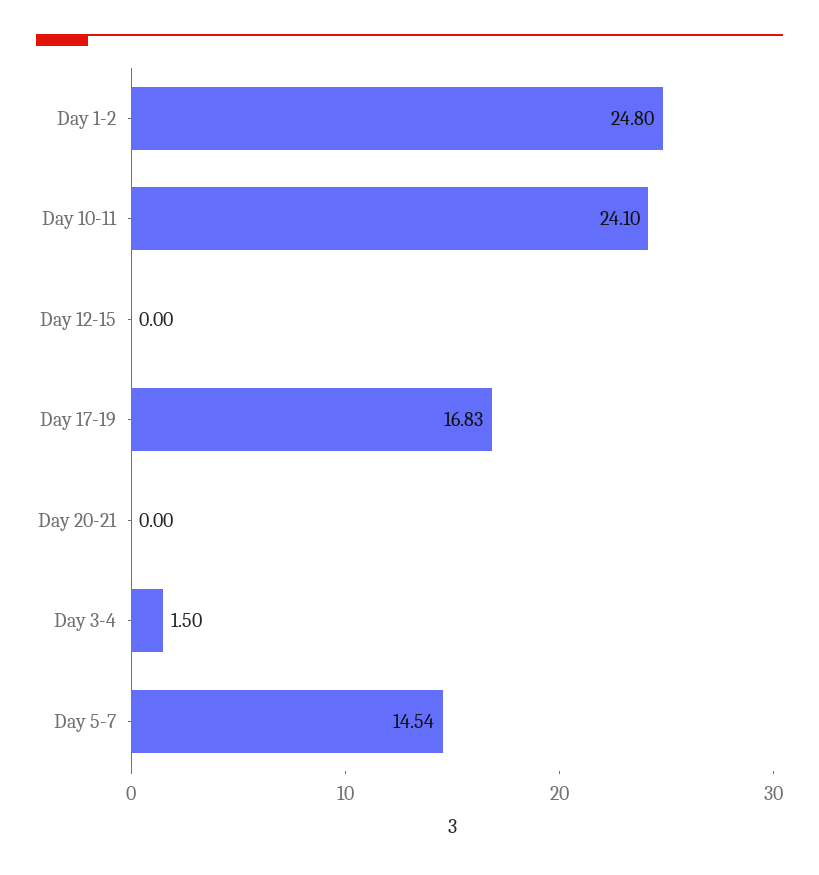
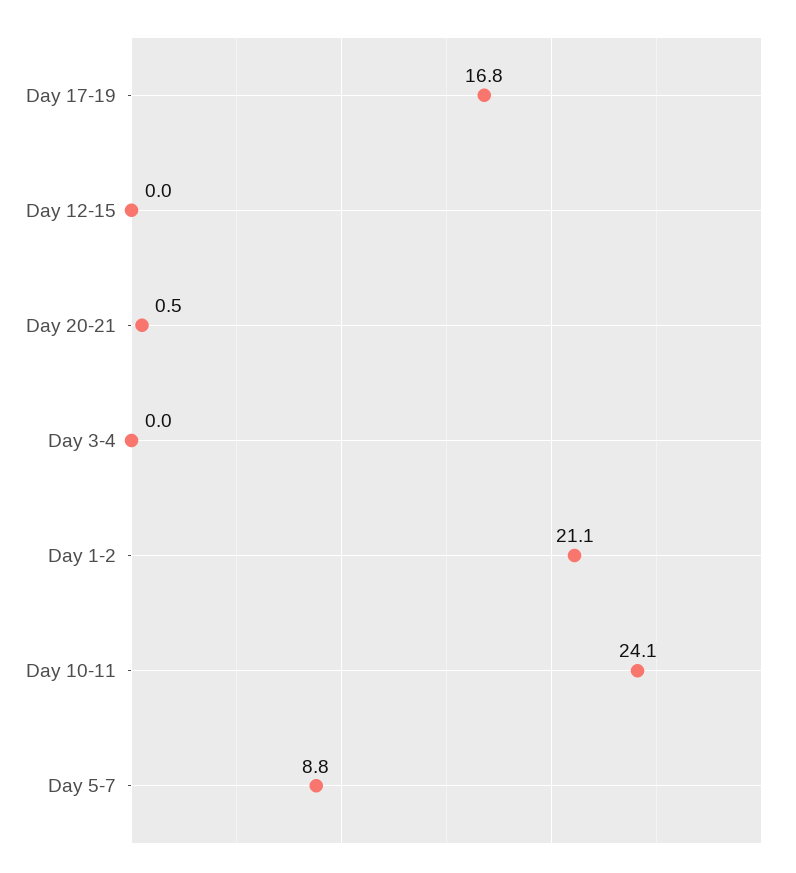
  {
-   "Day 1-2": 24.8,
+   "Day 1-2": 21.1,
    "Day 10-11": 24.1,
    "Day 12-15": 0,
    "Day 17-19": 16.83,
-   "Day 20-21": 0,
+   "Day 20-21": 0.5,
-   "Day 3-4": 1.5,
+   "Day 3-4": 0,
-   "Day 5-7": 14.54
+   "Day 5-7": 8.8
  }

